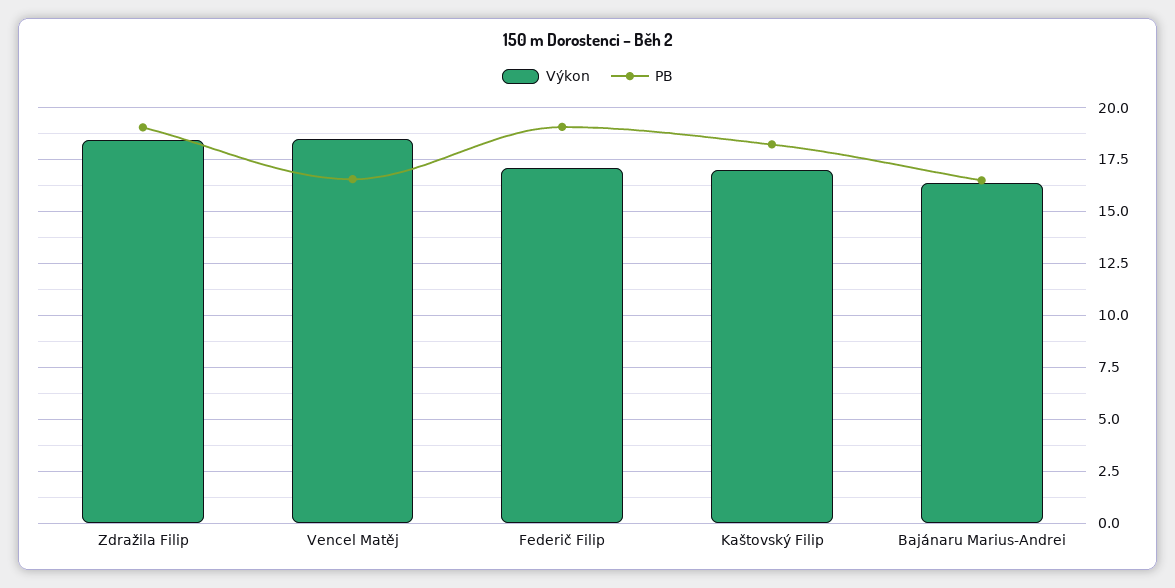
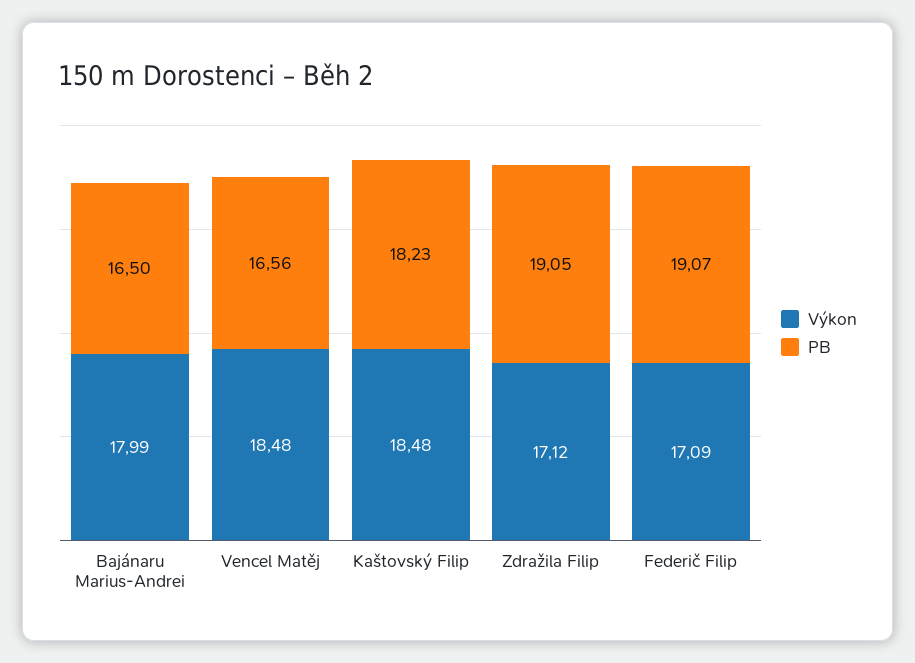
  {
    "Výkon": {
-     "Zdražila Filip": 18.5,
+     "Zdražila Filip": 17.12,
      "Vencel Matěj": 18.48,
      "Federič Filip": 17.09,
-     "Kaštovský Filip": 17,
+     "Kaštovský Filip": 18.48,
-     "Bajánaru Marius-Andrei": 16.5
+     "Bajánaru Marius-Andrei": 17.99
    },
    "PB": {
      "Zdražila Filip": 19.05,
      "Vencel Matěj": 16.56,
      "Federič Filip": 19.07,
      "Kaštovský Filip": 18.23,
      "Bajánaru Marius-Andrei": 16.5
    }
  }

